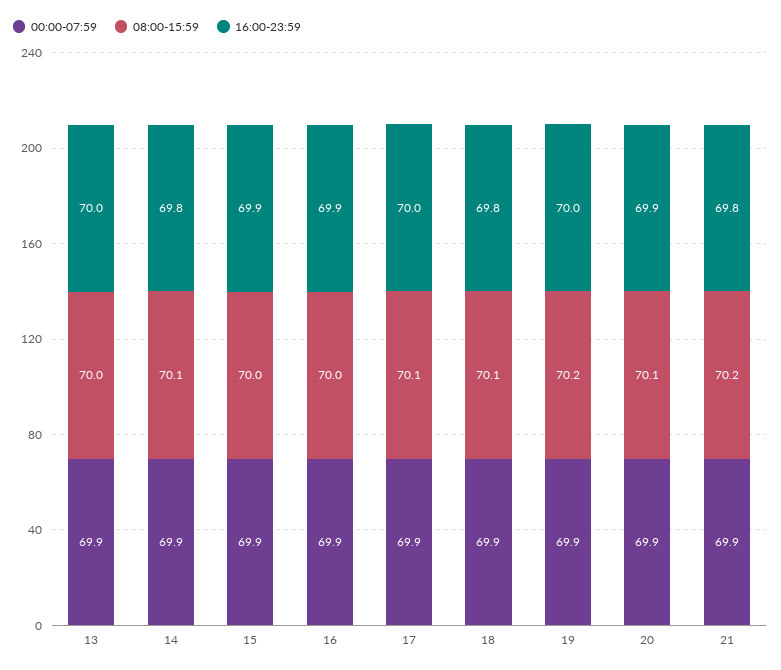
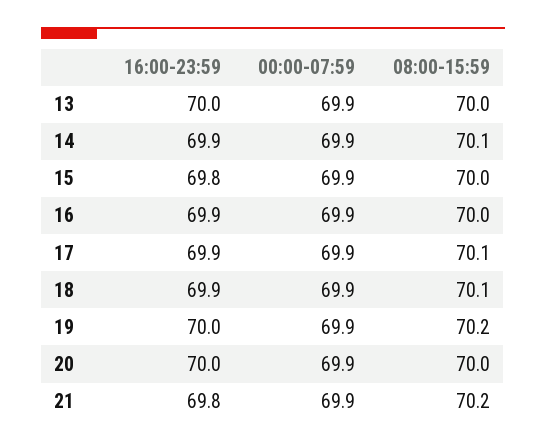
  {
    "00:00-07:59": {
      "13": 69.9,
      "14": 69.9,
      "15": 69.9,
      "16": 69.9,
      "17": 69.9,
      "18": 69.9,
      "19": 69.9,
      "20": 69.9,
      "21": 69.9
    },
    "08:00-15:59": {
      "13": 70,
      "14": 70.1,
      "15": 70,
      "16": 70,
      "17": 70.1,
      "18": 70.1,
      "19": 70.2,
-     "20": 70.1,
+     "20": 70,
      "21": 70.2
    },
    "16:00-23:59": {
      "13": 70,
-     "14": 69.8,
+     "14": 69.9,
-     "15": 69.9,
+     "15": 69.8,
      "16": 69.9,
-     "17": 70,
+     "17": 69.9,
-     "18": 69.8,
+     "18": 69.9,
      "19": 70,
-     "20": 69.9,
+     "20": 70,
      "21": 69.8
    }
  }

